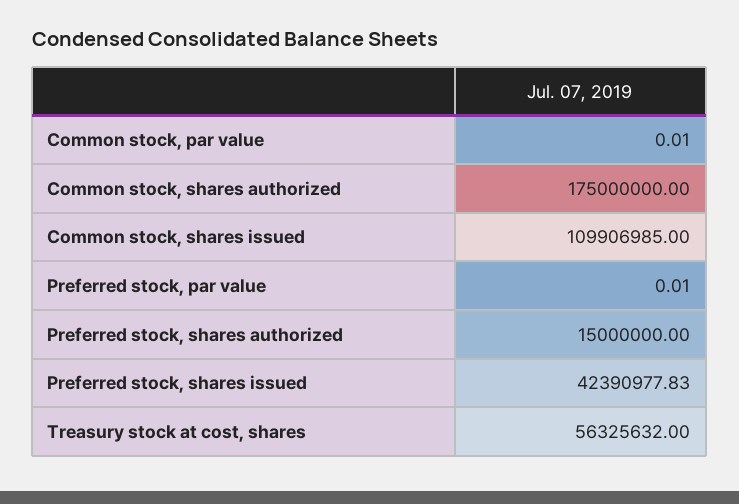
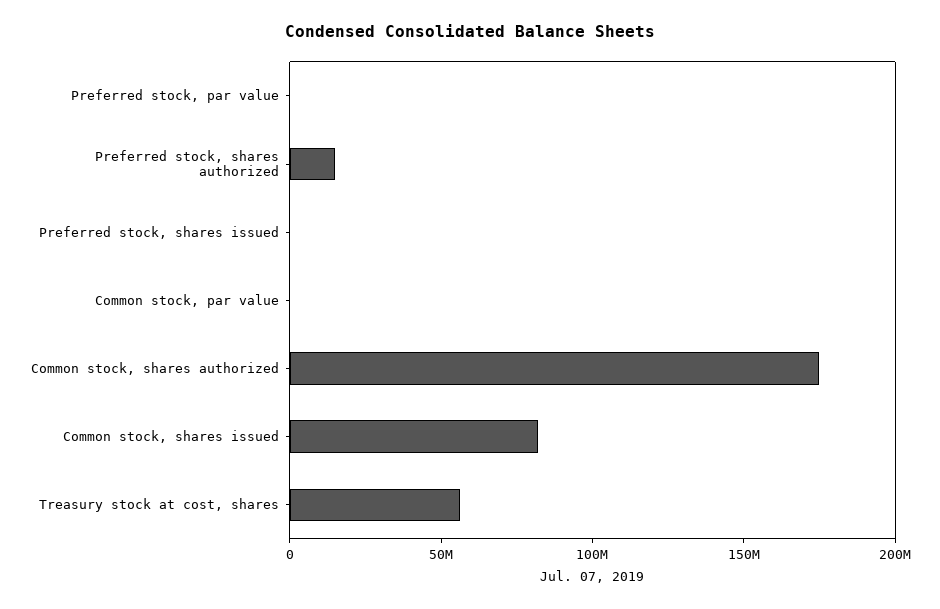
  {
    "Common stock, par value": 0.01,
    "Common stock, shares authorized": 175000000,
-   "Common stock, shares issued": 109906985,
+   "Common stock, shares issued": 80000000,
    "Preferred stock, par value": 0.01,
    "Preferred stock, shares authorized": 15000000,
-   "Preferred stock, shares issued": 42390977.83,
+   "Preferred stock, shares issued": 0,
    "Treasury stock at cost, shares": 56325632
  }

